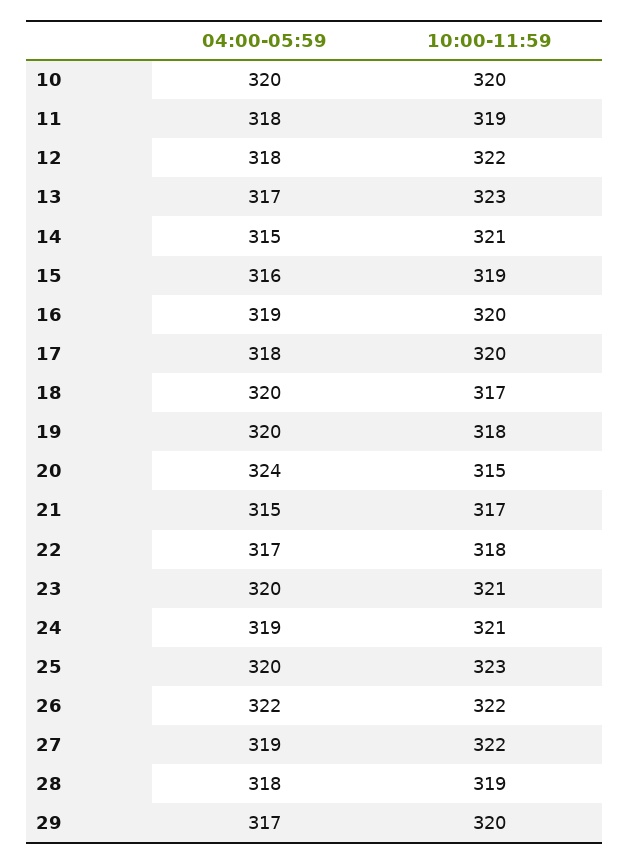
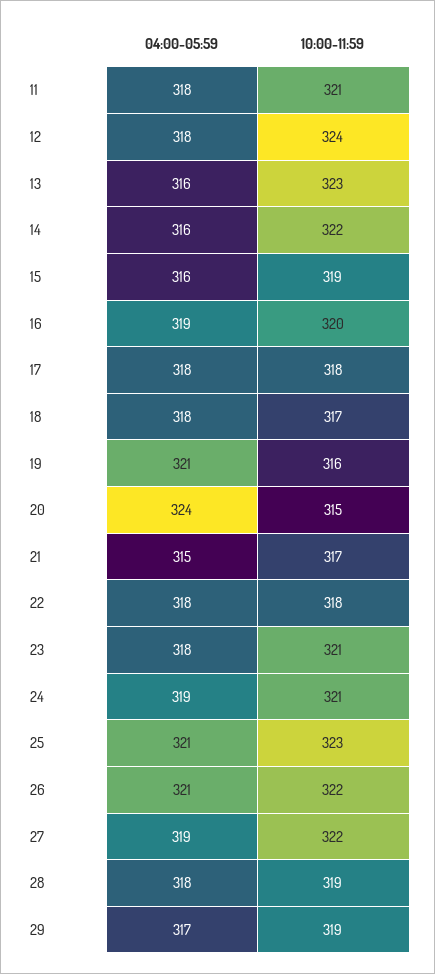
  {
    "04:00-05:59": {
-     "10": 320,
      "11": 318,
      "12": 318,
-     "13": 317,
+     "13": 316,
-     "14": 315,
+     "14": 316,
      "15": 316,
      "16": 319,
      "17": 318,
-     "18": 320,
+     "18": 318,
-     "19": 320,
+     "19": 321,
      "20": 324,
      "21": 315,
-     "22": 317,
+     "22": 318,
-     "23": 320,
+     "23": 318,
      "24": 319,
-     "25": 320,
+     "25": 321,
-     "26": 322,
+     "26": 321,
      "27": 319,
      "28": 318,
      "29": 317
    },
    "10:00-11:59": {
-     "10": 320,
-     "11": 319,
+     "11": 321,
-     "12": 322,
+     "12": 324,
      "13": 323,
-     "14": 321,
+     "14": 322,
      "15": 319,
      "16": 320,
-     "17": 320,
+     "17": 318,
      "18": 317,
-     "19": 318,
+     "19": 316,
      "20": 315,
      "21": 317,
      "22": 318,
      "23": 321,
      "24": 321,
      "25": 323,
      "26": 322,
      "27": 322,
      "28": 319,
-     "29": 320
+     "29": 319
    }
  }

